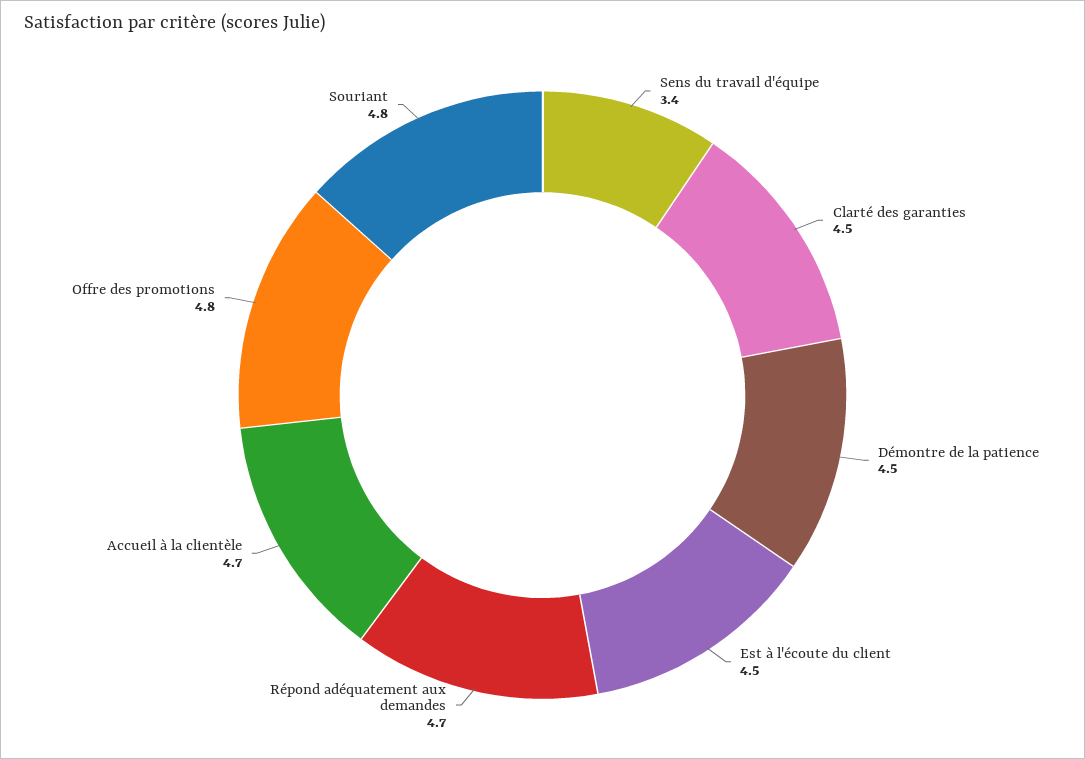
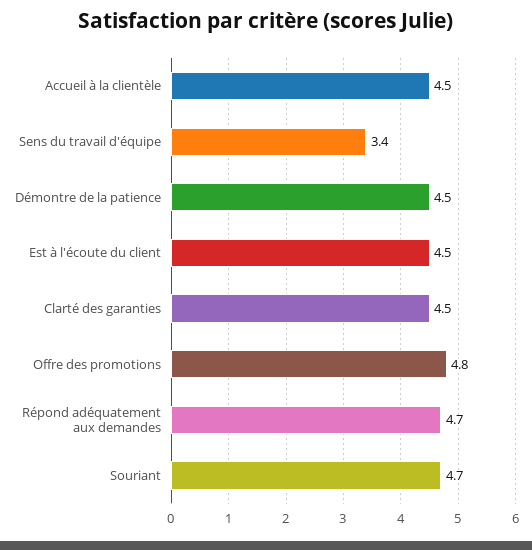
  {
    "Sens du travail d'équipe": 3.4,
    "Clarté des garanties": 4.5,
    "Démontre de la patience": 4.5,
    "Est à l'écoute du client": 4.5,
    "Répond adéquatement aux demandes": 4.7,
-   "Accueil à la clientèle": 4.7,
+   "Accueil à la clientèle": 4.5,
    "Offre des promotions": 4.8,
-   "Souriant": 4.8
+   "Souriant": 4.7
  }

